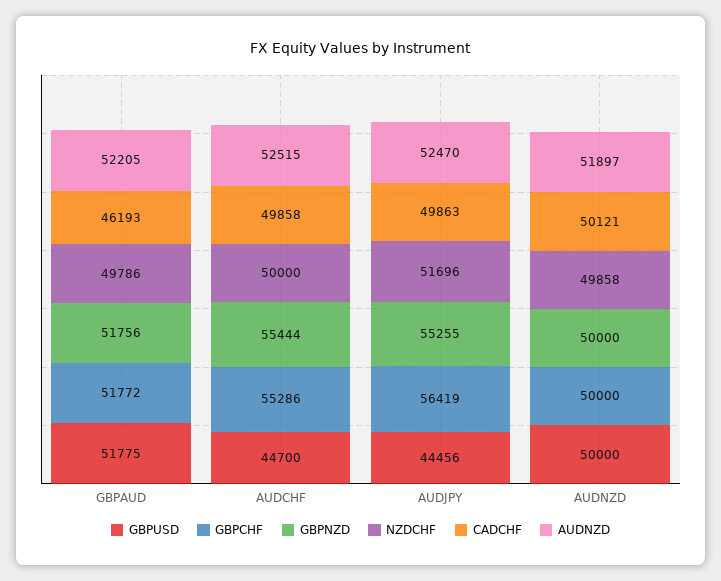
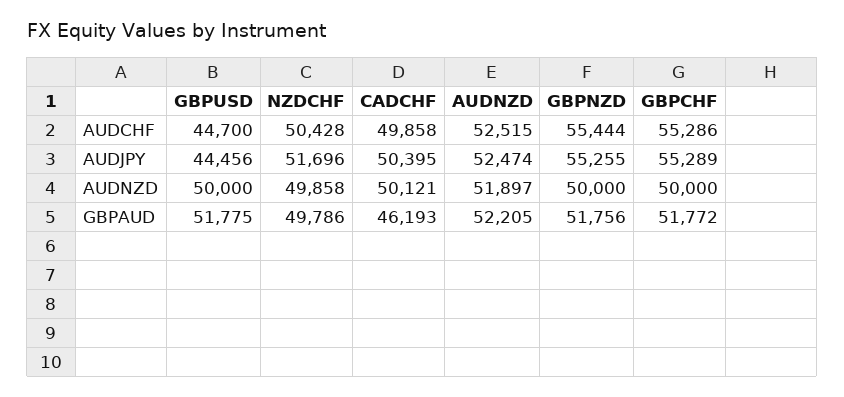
  {
    "GBPUSD": {
      "GBPAUD": 51775,
      "AUDCHF": 44700,
      "AUDJPY": 44456,
      "AUDNZD": 50000
    },
    "GBPCHF": {
      "GBPAUD": 51772,
      "AUDCHF": 55286,
-     "AUDJPY": 56419,
+     "AUDJPY": 55289,
      "AUDNZD": 50000
    },
    "GBPNZD": {
      "GBPAUD": 51756,
      "AUDCHF": 55444,
      "AUDJPY": 55255,
      "AUDNZD": 50000
    },
    "NZDCHF": {
      "GBPAUD": 49786,
-     "AUDCHF": 50000,
+     "AUDCHF": 50428,
      "AUDJPY": 51696,
      "AUDNZD": 49858
    },
    "CADCHF": {
      "GBPAUD": 46193,
      "AUDCHF": 49858,
-     "AUDJPY": 49863,
+     "AUDJPY": 50395,
      "AUDNZD": 50121
    },
    "AUDNZD": {
      "GBPAUD": 52205,
      "AUDCHF": 52515,
-     "AUDJPY": 52470,
+     "AUDJPY": 52474,
      "AUDNZD": 51897
    }
  }

